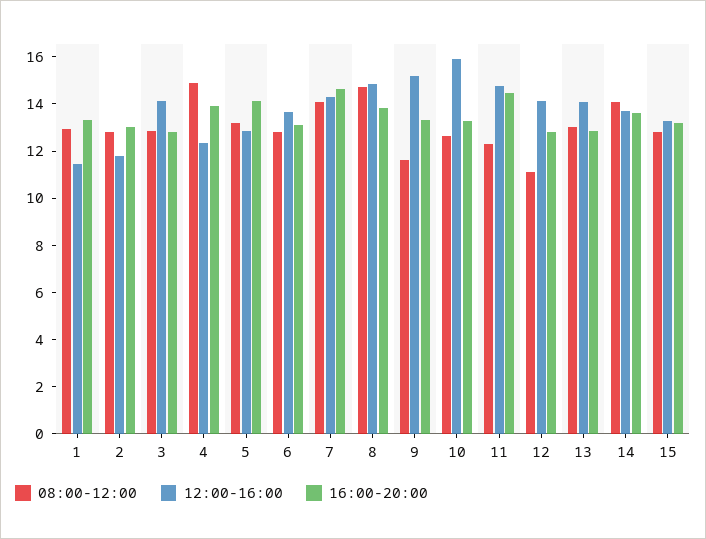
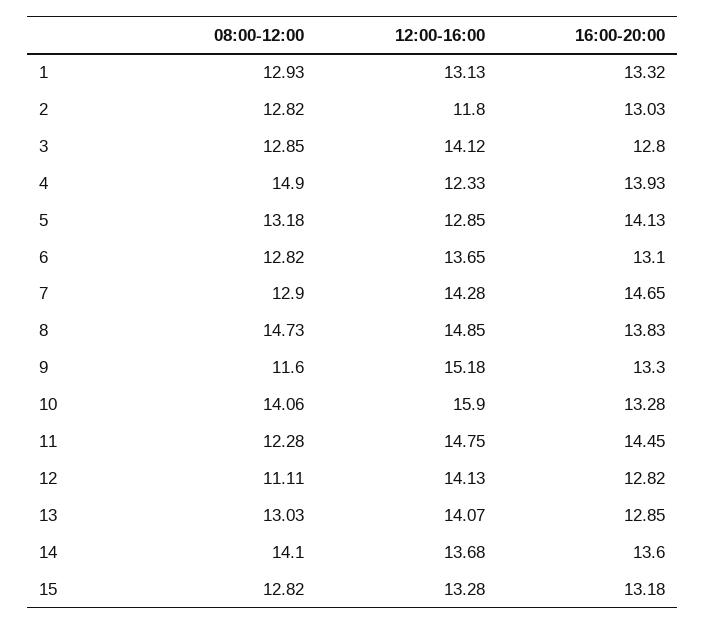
  {
    "08:00-12:00": {
      "1": 12.93,
      "2": 12.82,
      "3": 12.85,
      "4": 14.9,
      "5": 13.18,
      "6": 12.82,
-     "7": 14,
+     "7": 12.9,
      "8": 14.73,
      "9": 11.6,
-     "10": 12.5,
+     "10": 14.06,
      "11": 12.28,
      "12": 11.11,
      "13": 13.03,
      "14": 14.1,
      "15": 12.82
    },
    "12:00-16:00": {
-     "1": 11.5,
+     "1": 13.13,
      "2": 11.8,
      "3": 14.12,
      "4": 12.33,
      "5": 12.85,
      "6": 13.65,
      "7": 14.28,
      "8": 14.85,
      "9": 15.18,
      "10": 15.9,
      "11": 14.75,
      "12": 14.13,
      "13": 14.07,
      "14": 13.68,
      "15": 13.28
    },
    "16:00-20:00": {
      "1": 13.32,
      "2": 13.03,
      "3": 12.8,
      "4": 13.93,
      "5": 14.13,
      "6": 13.1,
      "7": 14.65,
      "8": 13.83,
      "9": 13.3,
      "10": 13.28,
      "11": 14.45,
      "12": 12.82,
      "13": 12.85,
      "14": 13.6,
      "15": 13.18
    }
  }

